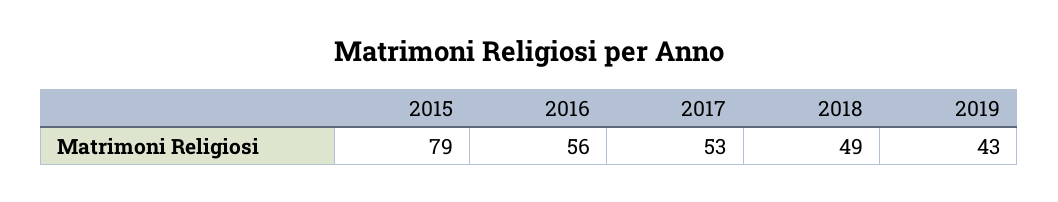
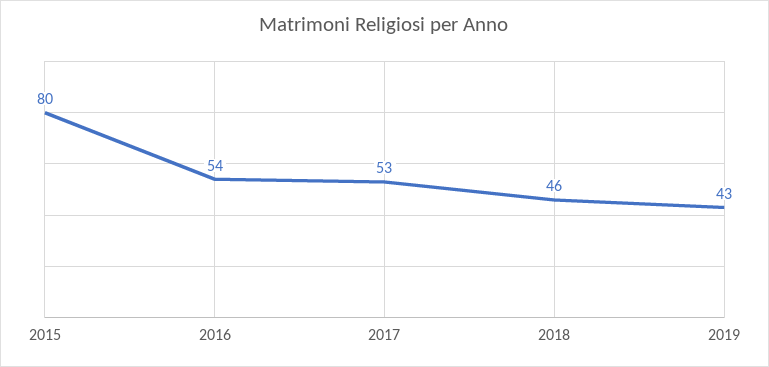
  {
-   "2015": 79,
+   "2015": 80,
-   "2016": 56,
+   "2016": 54,
    "2017": 53,
-   "2018": 49,
+   "2018": 46,
    "2019": 43
  }

